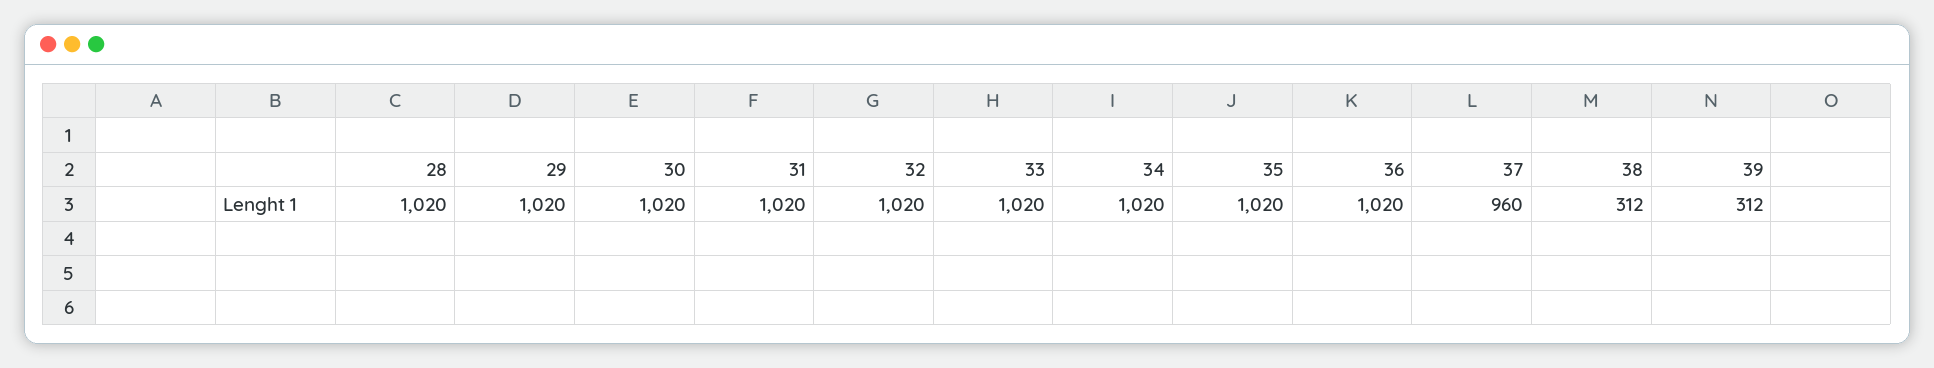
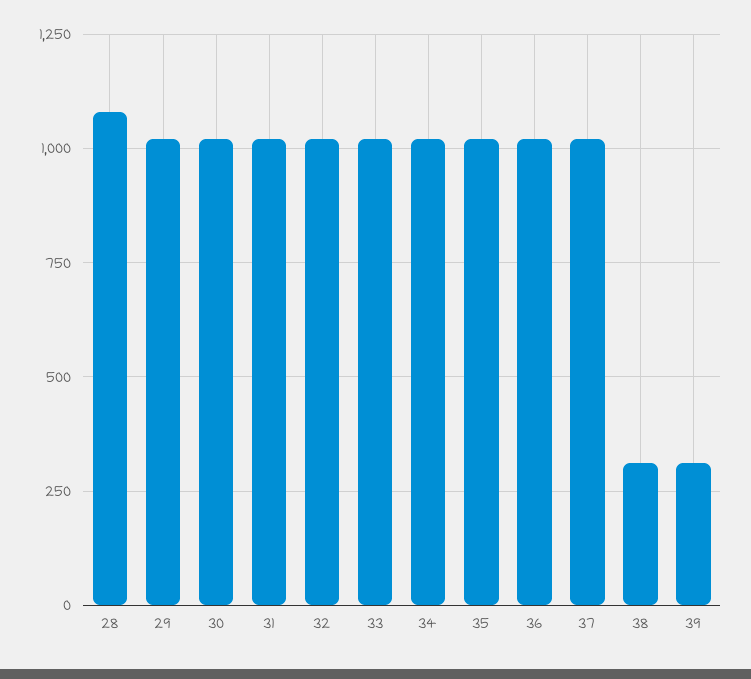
  {
-   "28": 1020,
+   "28": 1075,
    "29": 1020,
    "30": 1020,
    "31": 1020,
    "32": 1020,
    "33": 1020,
    "34": 1020,
    "35": 1020,
    "36": 1020,
-   "37": 960,
+   "37": 1025,
    "38": 312,
    "39": 312
  }

